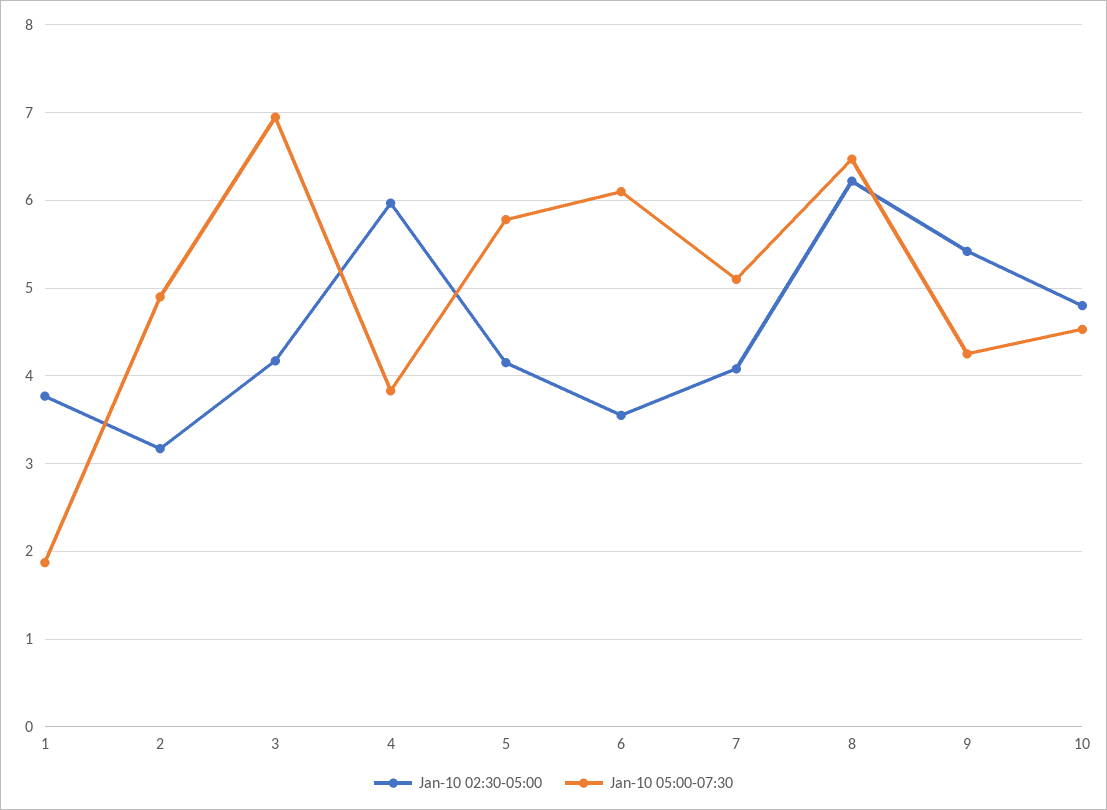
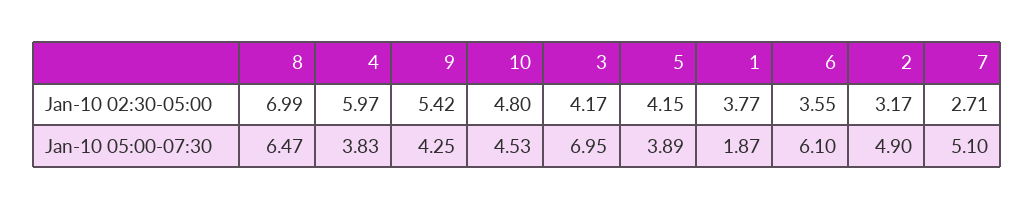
  {
    "Jan-10 02:30-05:00": {
      "1": 3.77,
      "2": 3.17,
      "3": 4.17,
      "4": 5.97,
      "5": 4.15,
      "6": 3.55,
-     "7": 4.1,
+     "7": 2.71,
-     "8": 6.2,
+     "8": 6.99,
      "9": 5.42,
      "10": 4.8
    },
    "Jan-10 05:00-07:30": {
      "1": 1.87,
      "2": 4.9,
      "3": 6.95,
      "4": 3.83,
-     "5": 5.8,
+     "5": 3.89,
      "6": 6.1,
      "7": 5.1,
      "8": 6.47,
      "9": 4.25,
      "10": 4.53
    }
  }

